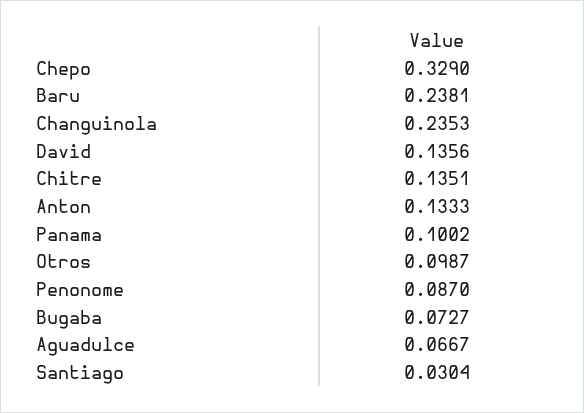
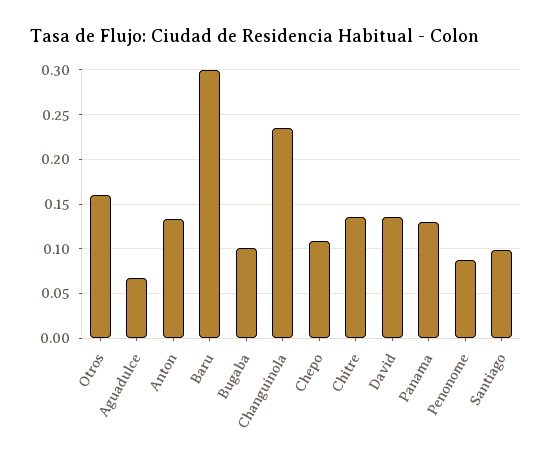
  {
-   "Chepo": 0.329,
+   "Chepo": 0.11,
-   "Baru": 0.2381,
+   "Baru": 0.3,
    "Changuinola": 0.2353,
    "David": 0.1356,
    "Chitre": 0.1351,
    "Anton": 0.1333,
-   "Panama": 0.1002,
+   "Panama": 0.13,
-   "Otros": 0.0987,
+   "Otros": 0.16,
    "Penonome": 0.087,
-   "Bugaba": 0.0727,
+   "Bugaba": 0.1,
    "Aguadulce": 0.0667,
-   "Santiago": 0.0304
+   "Santiago": 0.1
  }

